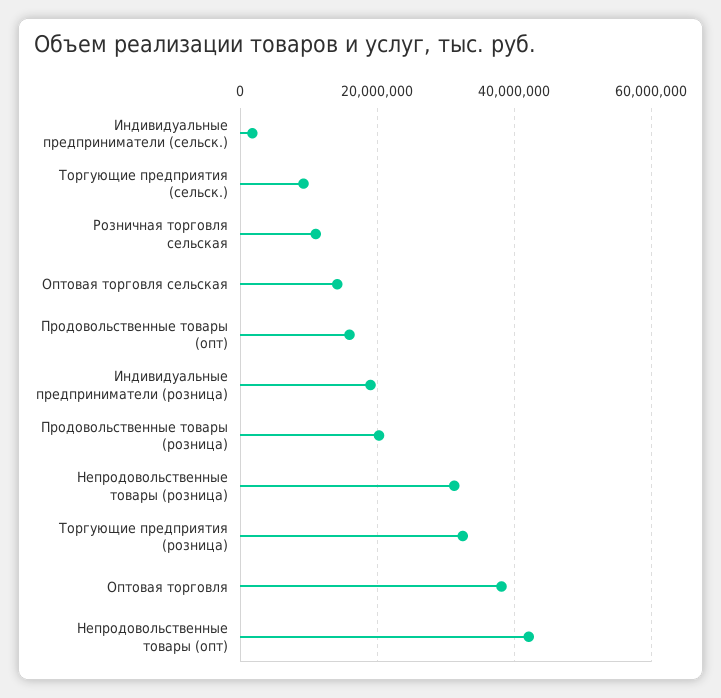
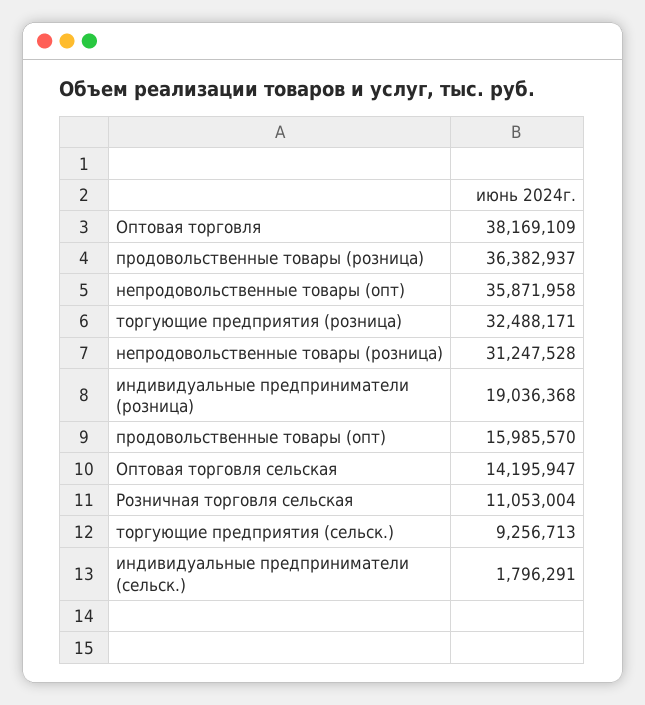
  {
    "Индивидуальные предприниматели (сельск.)": 1796291,
    "Торгующие предприятия (сельск.)": 9256713,
    "Розничная торговля сельская": 11053004,
    "Оптовая торговля сельская": 14195947,
    "Продовольственные товары (опт)": 15985570,
    "Индивидуальные предприниматели (розница)": 19036368,
-   "Продовольственные товары (розница)": 20000000,
+   "Продовольственные товары (розница)": 36382937,
    "Непродовольственные товары (розница)": 31247528,
    "Торгующие предприятия (розница)": 32488171,
    "Оптовая торговля": 38169109,
-   "Непродовольственные товары (опт)": 42000000
+   "Непродовольственные товары (опт)": 35871958
  }

